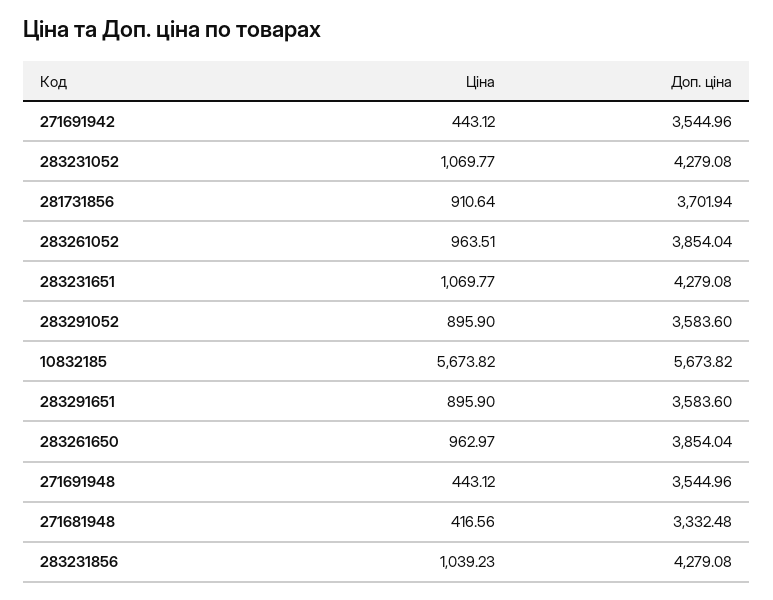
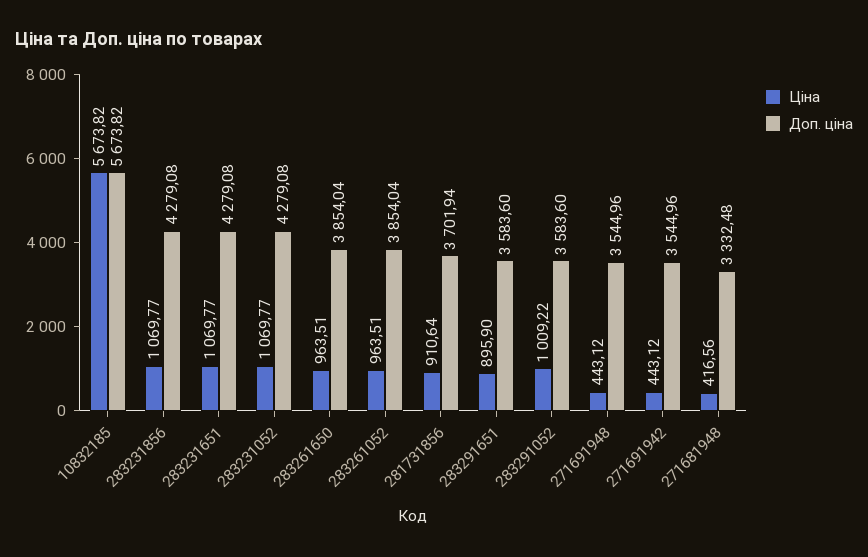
  {
    "Ціна": {
      "271691942": 443.12,
      "283231052": 1069.77,
      "281731856": 910.64,
      "283261052": 963.51,
      "283231651": 1069.77,
-     "283291052": 895.9,
+     "283291052": 1009.22,
      "10832185": 5673.82,
      "283291651": 895.9,
-     "283261650": 962.97,
+     "283261650": 963.51,
      "271691948": 443.12,
      "271681948": 416.56,
-     "283231856": 1039.23
+     "283231856": 1069.77
    },
    "Доп. ціна": {
      "271691942": 3544.96,
      "283231052": 4279.08,
      "281731856": 3701.94,
      "283261052": 3854.04,
      "283231651": 4279.08,
      "283291052": 3583.6,
      "10832185": 5673.82,
      "283291651": 3583.6,
      "283261650": 3854.04,
      "271691948": 3544.96,
      "271681948": 3332.48,
      "283231856": 4279.08
    }
  }

